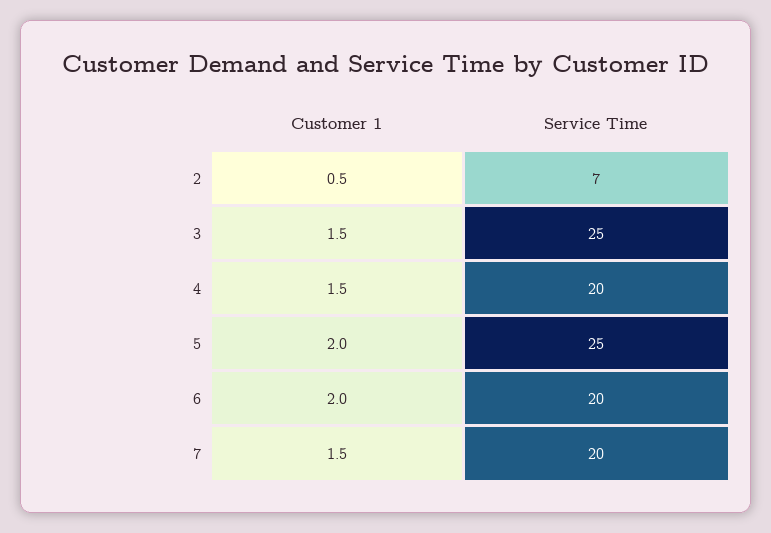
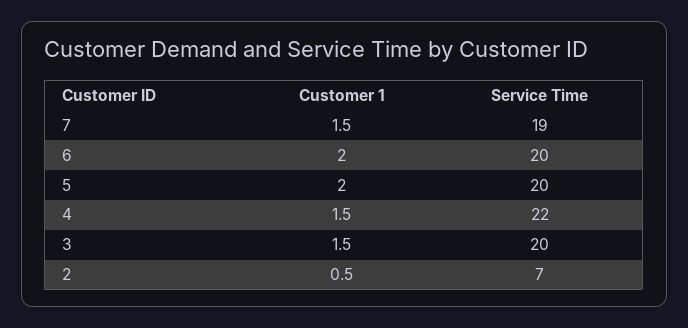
  {
    "Customer 1": {
      "2": 0.5,
      "3": 1.5,
      "4": 1.5,
      "5": 2,
      "6": 2,
      "7": 1.5
    },
    "Service Time": {
      "2": 7,
-     "3": 25,
+     "3": 20,
-     "4": 20,
+     "4": 22,
-     "5": 25,
+     "5": 20,
      "6": 20,
-     "7": 20
+     "7": 19
    }
  }

